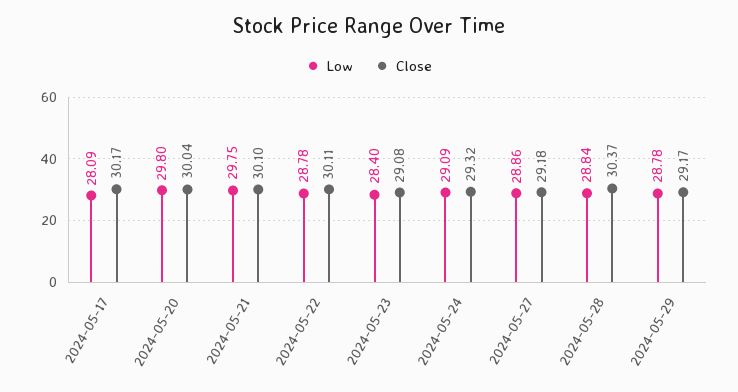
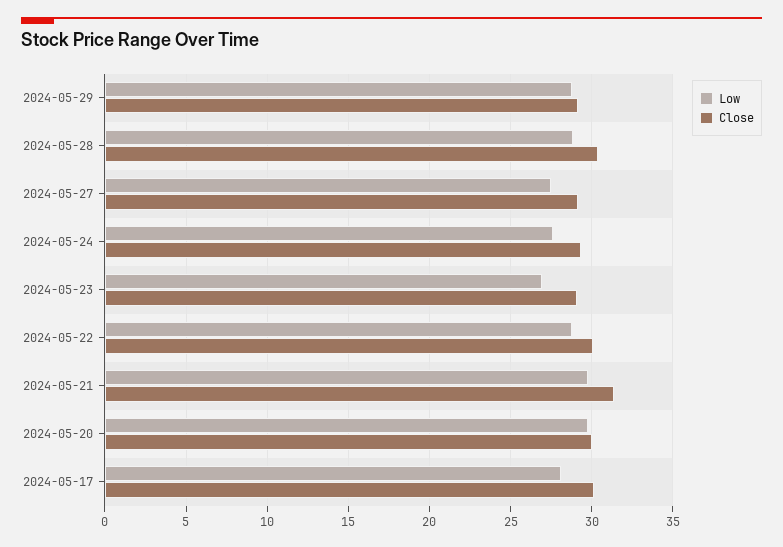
  {
    "Low": {
      "2024-05-17": 28.09,
      "2024-05-20": 29.8,
      "2024-05-21": 29.75,
      "2024-05-22": 28.78,
-     "2024-05-23": 28.4,
+     "2024-05-23": 27,
-     "2024-05-24": 29.09,
+     "2024-05-24": 27.5,
-     "2024-05-27": 28.86,
+     "2024-05-27": 27.5,
      "2024-05-28": 28.84,
      "2024-05-29": 28.78
    },
    "Close": {
      "2024-05-17": 30.17,
      "2024-05-20": 30.04,
-     "2024-05-21": 30.1,
+     "2024-05-21": 31.5,
      "2024-05-22": 30.11,
      "2024-05-23": 29.08,
      "2024-05-24": 29.32,
      "2024-05-27": 29.18,
      "2024-05-28": 30.37,
      "2024-05-29": 29.17
    }
  }

